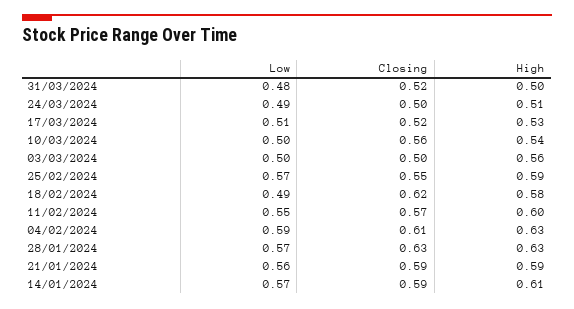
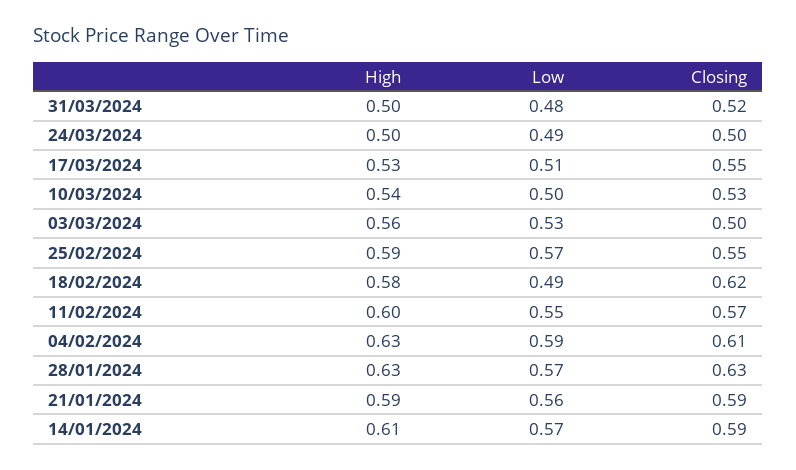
  {
    "Low": {
      "31/03/2024": 0.48,
      "24/03/2024": 0.49,
      "17/03/2024": 0.51,
      "10/03/2024": 0.5,
-     "03/03/2024": 0.5,
+     "03/03/2024": 0.53,
      "25/02/2024": 0.57,
      "18/02/2024": 0.49,
      "11/02/2024": 0.55,
      "04/02/2024": 0.59,
      "28/01/2024": 0.57,
      "21/01/2024": 0.56,
      "14/01/2024": 0.57
    },
    "Closing": {
      "31/03/2024": 0.52,
      "24/03/2024": 0.5,
-     "17/03/2024": 0.52,
+     "17/03/2024": 0.55,
-     "10/03/2024": 0.56,
+     "10/03/2024": 0.53,
      "03/03/2024": 0.5,
      "25/02/2024": 0.55,
      "18/02/2024": 0.62,
      "11/02/2024": 0.57,
      "04/02/2024": 0.61,
      "28/01/2024": 0.63,
      "21/01/2024": 0.59,
      "14/01/2024": 0.59
    },
    "High": {
      "31/03/2024": 0.5,
-     "24/03/2024": 0.51,
+     "24/03/2024": 0.5,
      "17/03/2024": 0.53,
      "10/03/2024": 0.54,
      "03/03/2024": 0.56,
      "25/02/2024": 0.59,
      "18/02/2024": 0.58,
      "11/02/2024": 0.6,
      "04/02/2024": 0.63,
      "28/01/2024": 0.63,
      "21/01/2024": 0.59,
      "14/01/2024": 0.61
    }
  }

